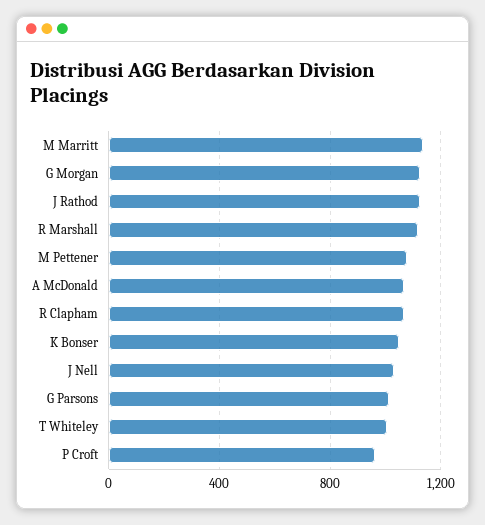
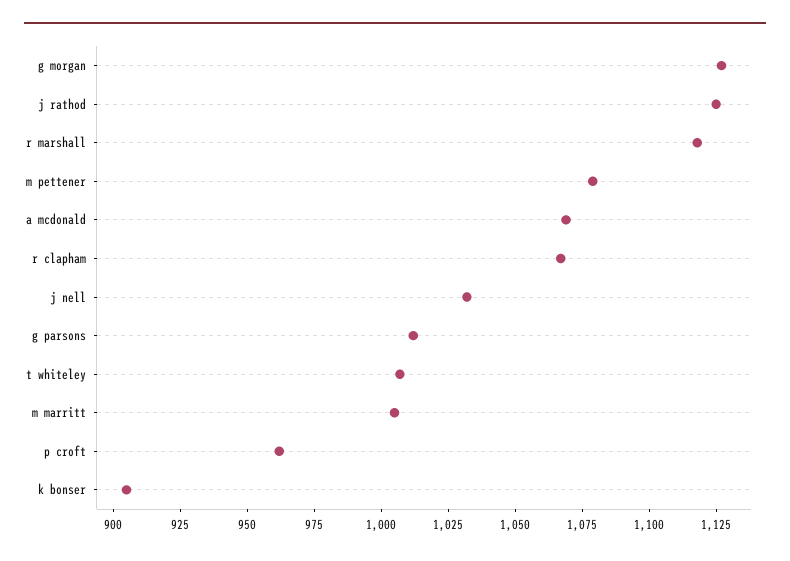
  {
-   "M Marritt": 1150,
+   "M Marritt": 1005,
    "G Morgan": 1125,
    "J Rathod": 1125,
    "R Marshall": 1120,
    "M Pettener": 1080,
    "A McDonald": 1070,
    "R Clapham": 1065,
-   "K Bonser": 1050,
+   "K Bonser": 905,
    "J Nell": 1030,
    "G Parsons": 1010,
    "T Whiteley": 1005,
    "P Croft": 960
  }

